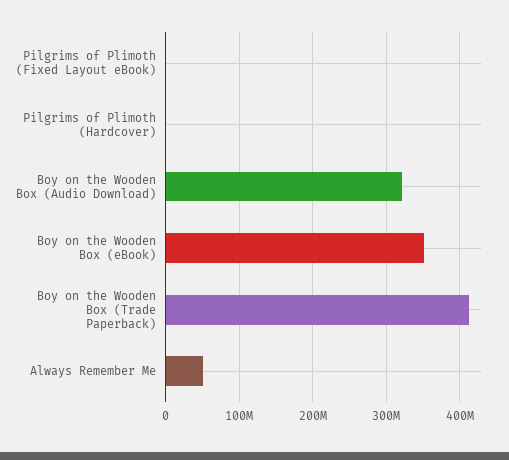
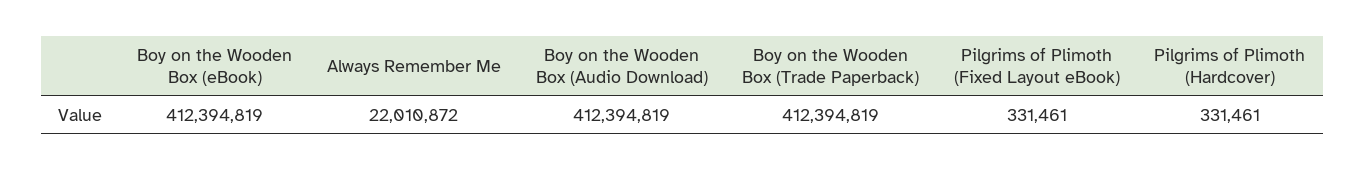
  {
    "Pilgrims of Plimoth (Fixed Layout eBook)": 331461,
    "Pilgrims of Plimoth (Hardcover)": 331461,
-   "Boy on the Wooden Box (Audio Download)": 320000000,
+   "Boy on the Wooden Box (Audio Download)": 412394819,
-   "Boy on the Wooden Box (eBook)": 350000000,
+   "Boy on the Wooden Box (eBook)": 412394819,
    "Boy on the Wooden Box (Trade Paperback)": 412394819,
-   "Always Remember Me": 50000000
+   "Always Remember Me": 22010872
  }

